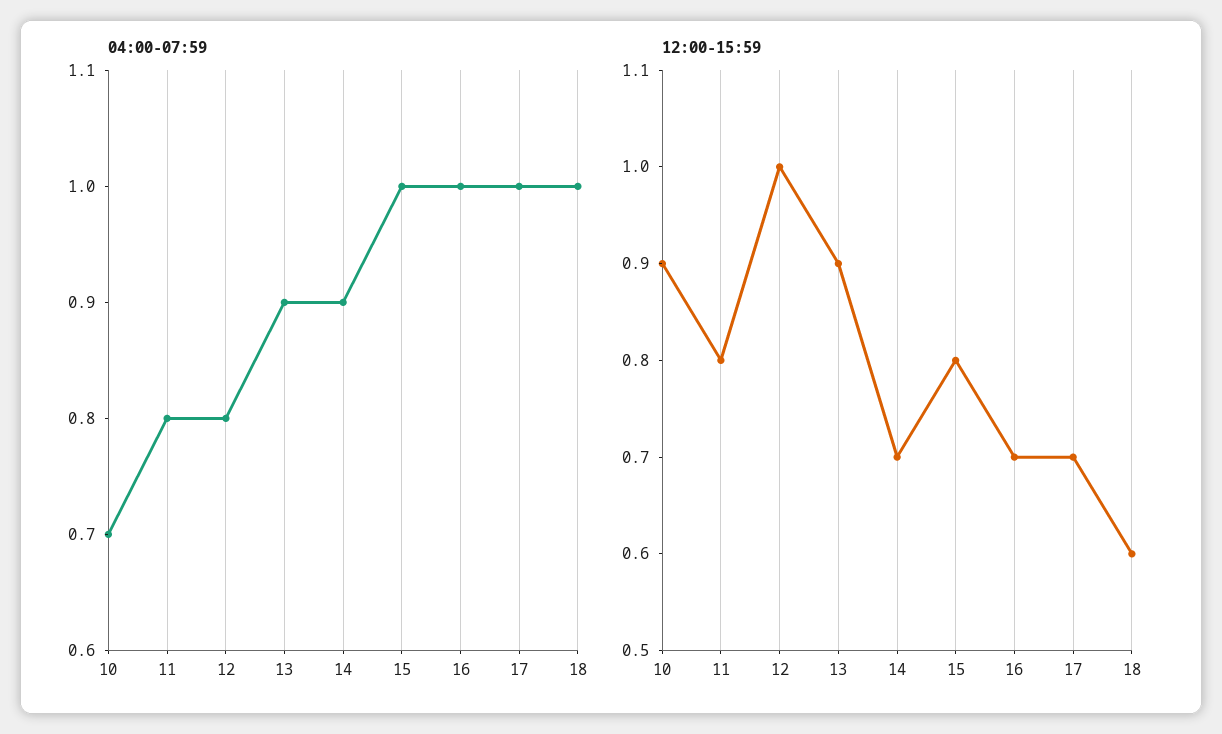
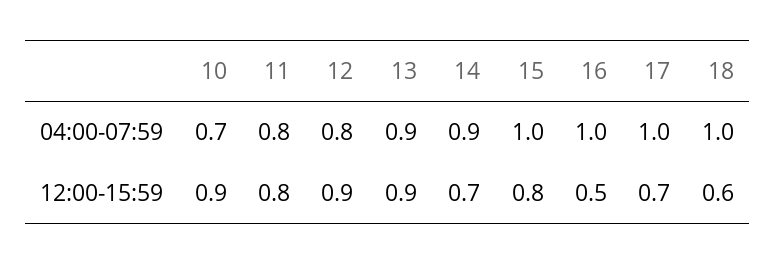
  {
    "04:00-07:59": {
      "10": 0.7,
      "11": 0.8,
      "12": 0.8,
      "13": 0.9,
      "14": 0.9,
      "15": 1,
      "16": 1,
      "17": 1,
      "18": 1
    },
    "12:00-15:59": {
      "10": 0.9,
      "11": 0.8,
-     "12": 1,
+     "12": 0.9,
      "13": 0.9,
      "14": 0.7,
      "15": 0.8,
-     "16": 0.7,
+     "16": 0.5,
      "17": 0.7,
      "18": 0.6
    }
  }

